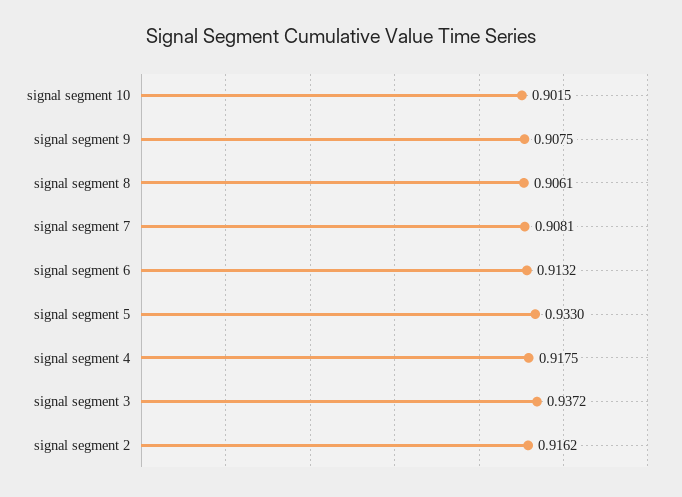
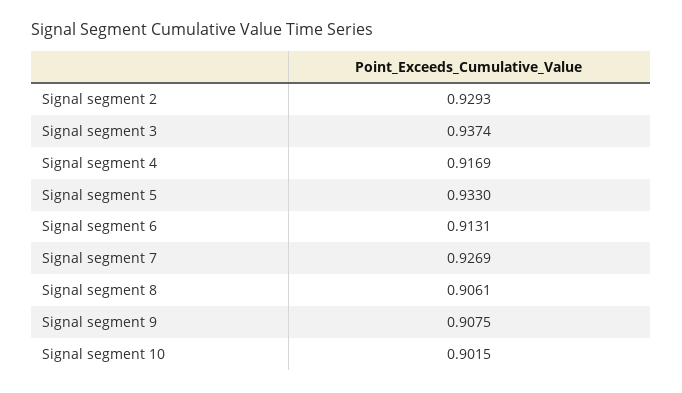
  {
    "signal segment 10": 0.9015,
    "signal segment 9": 0.9075,
    "signal segment 8": 0.9061,
-   "signal segment 7": 0.9081,
+   "signal segment 7": 0.9269,
-   "signal segment 6": 0.9132,
+   "signal segment 6": 0.9131,
    "signal segment 5": 0.933,
-   "signal segment 4": 0.9175,
+   "signal segment 4": 0.9169,
-   "signal segment 3": 0.9372,
+   "signal segment 3": 0.9374,
-   "signal segment 2": 0.9162
+   "signal segment 2": 0.9293
  }

